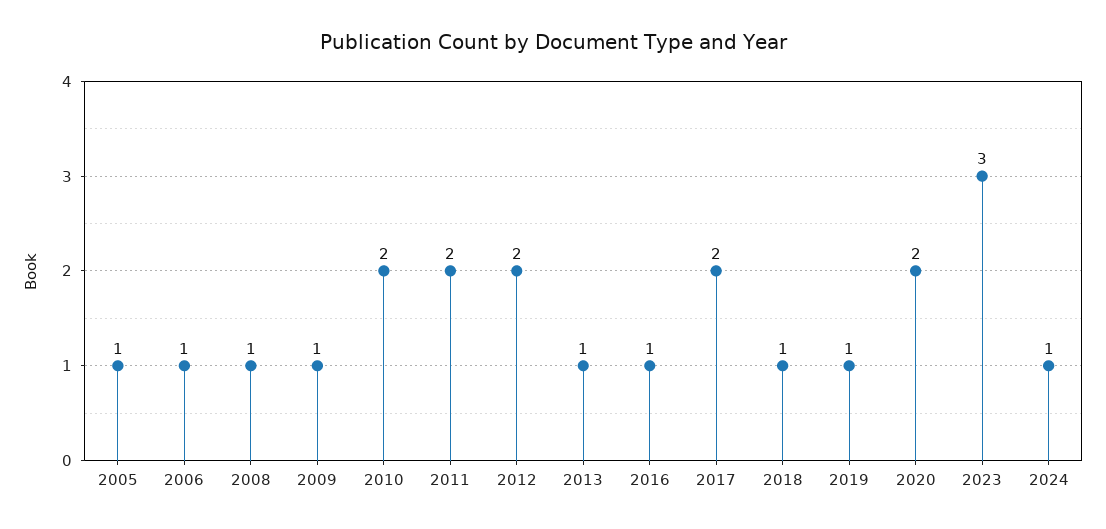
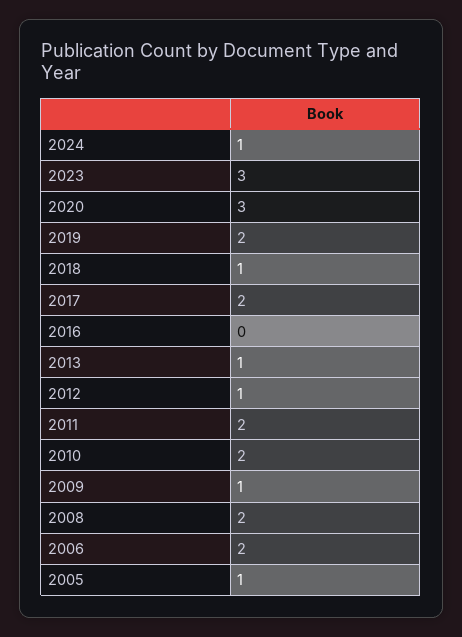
  {
    "2005": 1,
-   "2006": 1,
+   "2006": 2,
-   "2008": 1,
+   "2008": 2,
    "2009": 1,
    "2010": 2,
    "2011": 2,
-   "2012": 2,
+   "2012": 1,
    "2013": 1,
-   "2016": 1,
+   "2016": 0,
    "2017": 2,
    "2018": 1,
-   "2019": 1,
+   "2019": 2,
-   "2020": 2,
+   "2020": 3,
    "2023": 3,
    "2024": 1
  }

